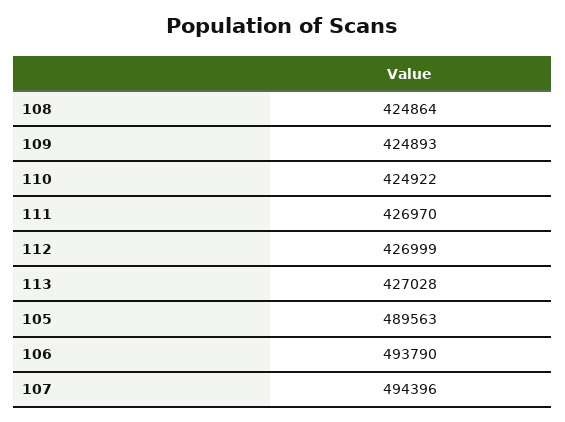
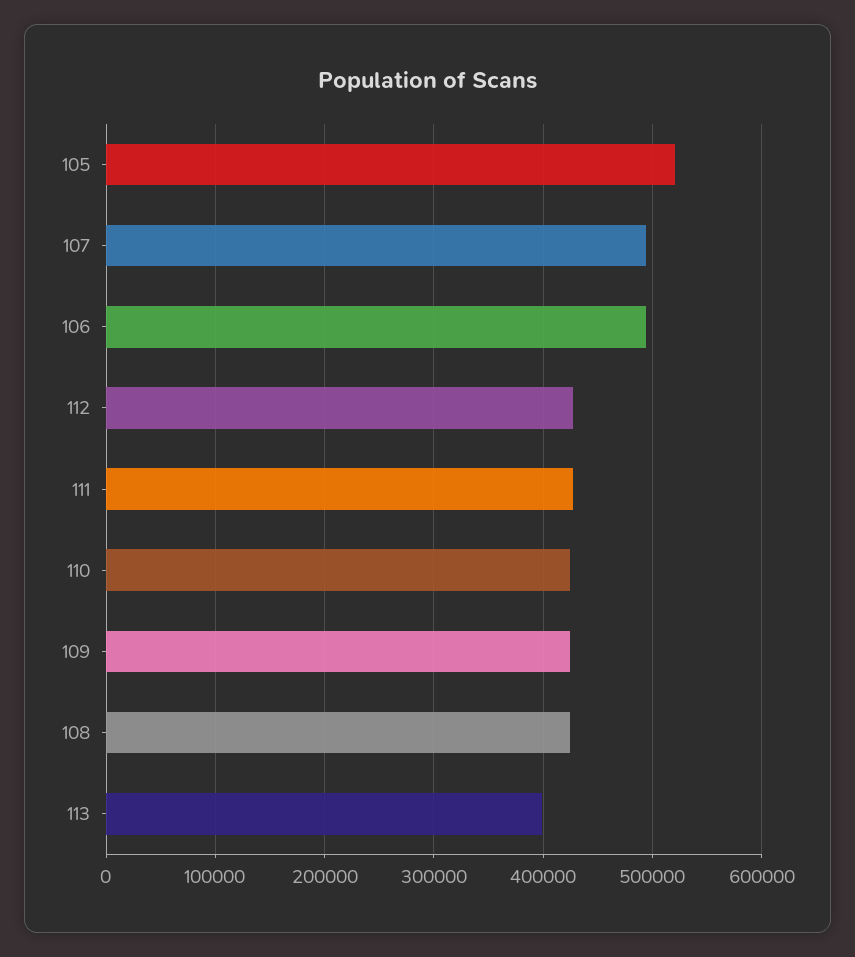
  {
    "108": 424864,
    "109": 424893,
    "110": 424922,
    "111": 426970,
    "112": 426999,
-   "113": 427028,
+   "113": 400000,
-   "105": 489563,
+   "105": 520000,
    "106": 493790,
    "107": 494396
  }

